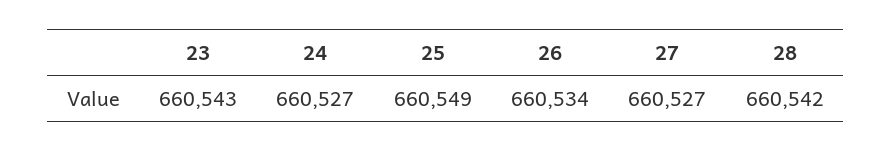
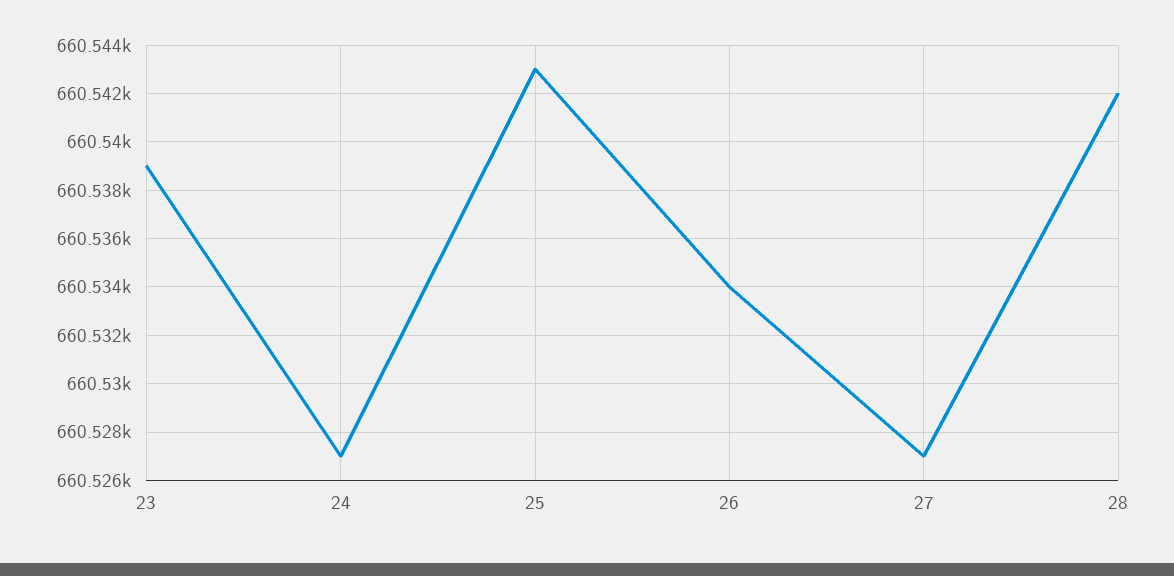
  {
-   "23": 660543,
+   "23": 660539,
    "24": 660527,
-   "25": 660549,
+   "25": 660543,
    "26": 660534,
    "27": 660527,
    "28": 660542
  }

